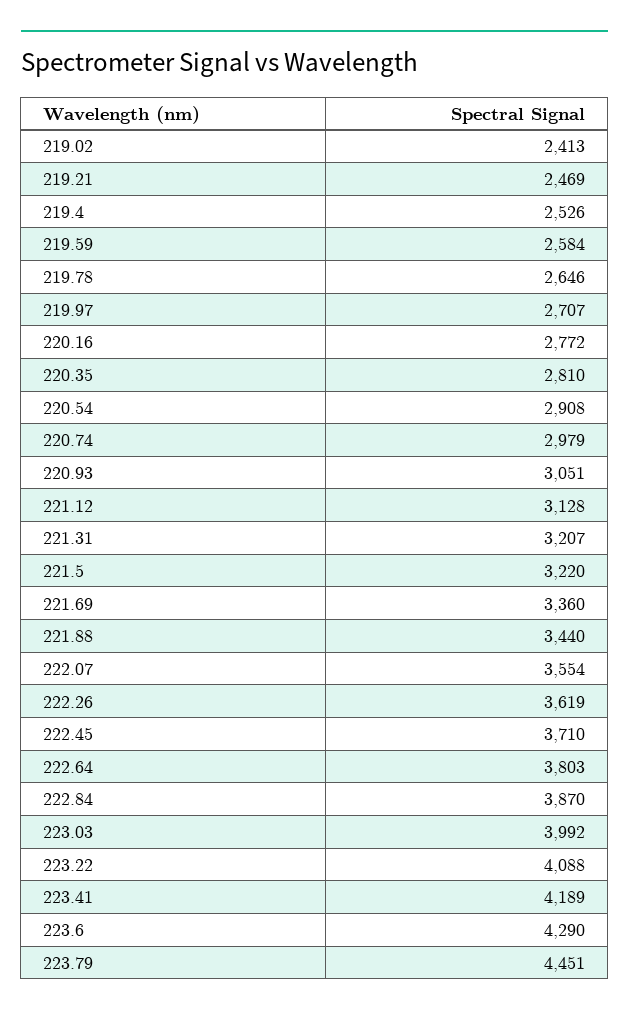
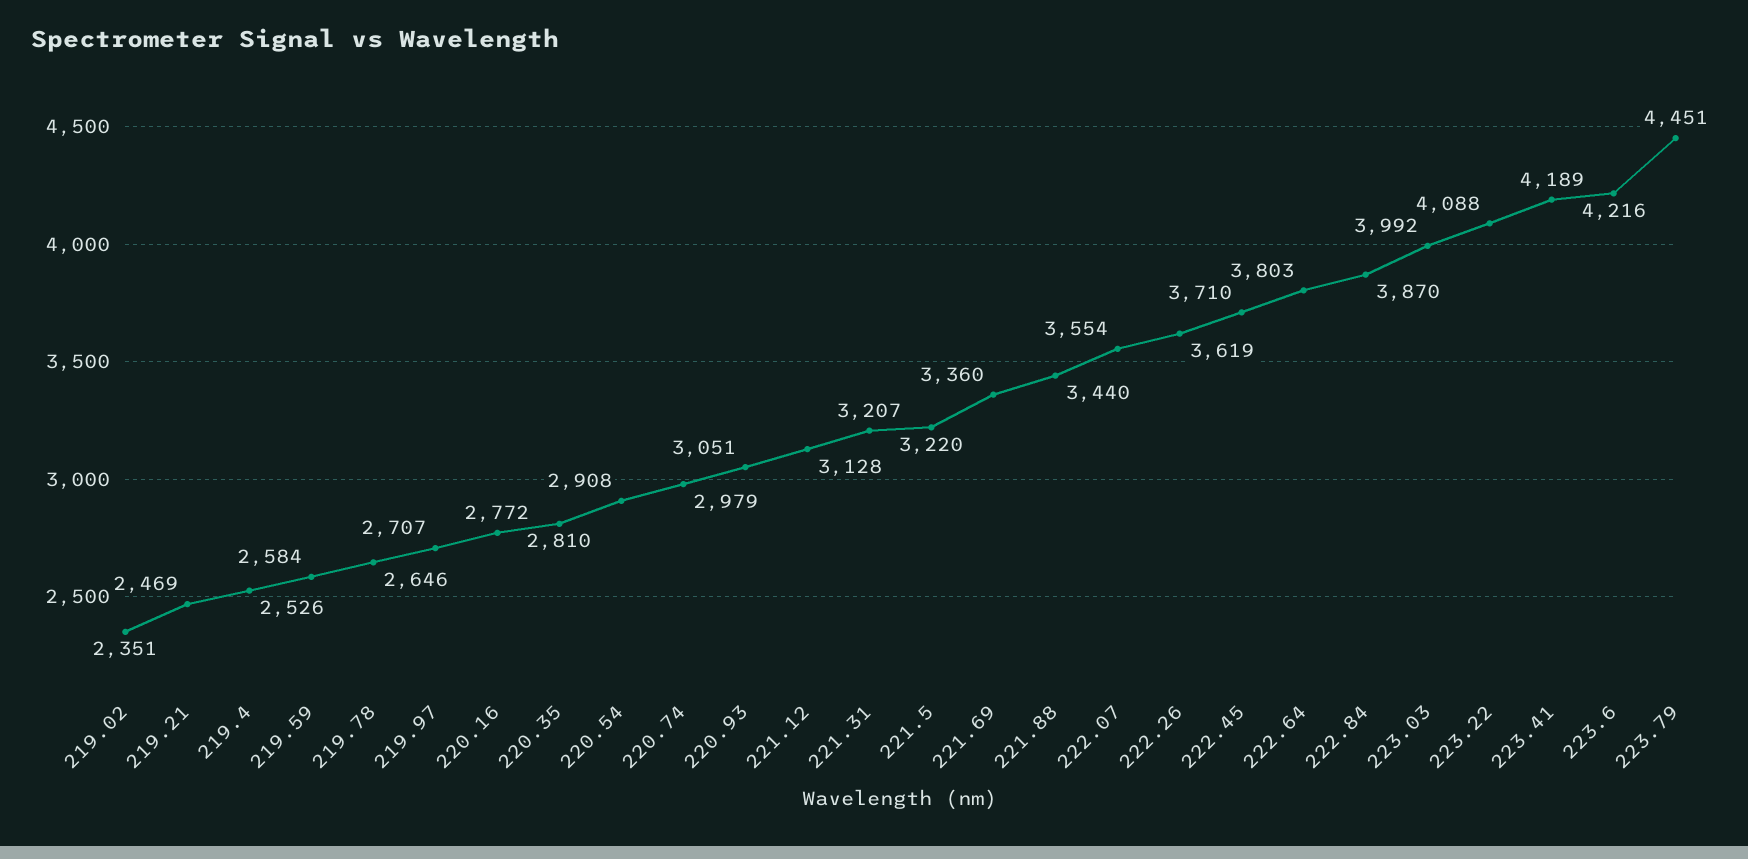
  {
-   "219.02": 2413,
+   "219.02": 2351,
    "219.21": 2469,
    "219.4": 2526,
    "219.59": 2584,
    "219.78": 2646,
    "219.97": 2707,
    "220.16": 2772,
    "220.35": 2810,
    "220.54": 2908,
    "220.74": 2979,
    "220.93": 3051,
    "221.12": 3128,
    "221.31": 3207,
    "221.5": 3220,
    "221.69": 3360,
    "221.88": 3440,
    "222.07": 3554,
    "222.26": 3619,
    "222.45": 3710,
    "222.64": 3803,
    "222.84": 3870,
    "223.03": 3992,
    "223.22": 4088,
    "223.41": 4189,
-   "223.6": 4290,
+   "223.6": 4216,
    "223.79": 4451
  }

